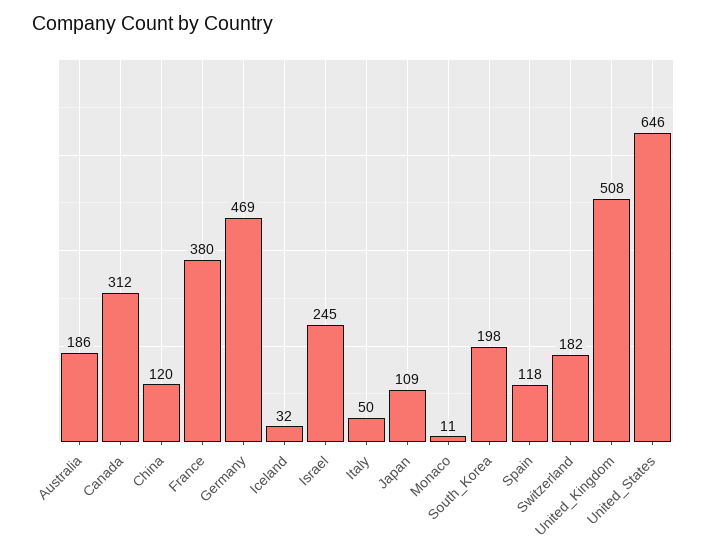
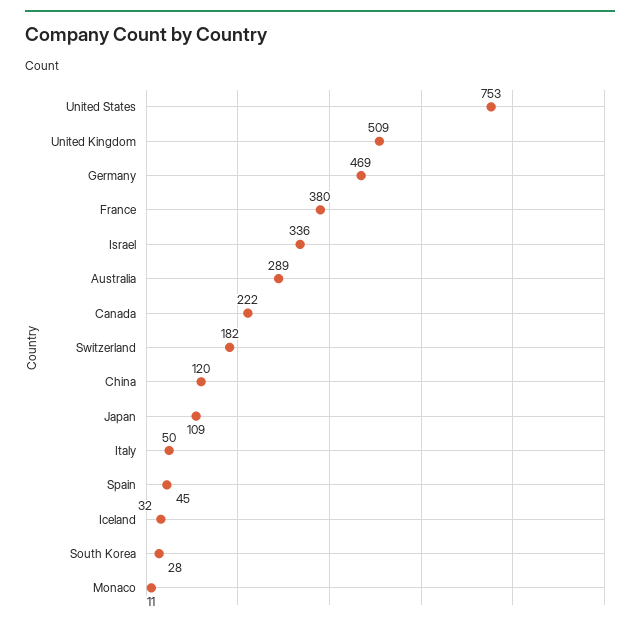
  {
-   "Australia": 186,
+   "Australia": 289,
-   "Canada": 312,
+   "Canada": 222,
    "China": 120,
    "France": 380,
    "Germany": 469,
    "Iceland": 32,
-   "Israel": 245,
+   "Israel": 336,
    "Italy": 50,
    "Japan": 109,
    "Monaco": 11,
-   "South_Korea": 198,
+   "South_Korea": 28,
-   "Spain": 118,
+   "Spain": 45,
    "Switzerland": 182,
-   "United_Kingdom": 508,
+   "United_Kingdom": 509,
-   "United_States": 646
+   "United_States": 753
  }

